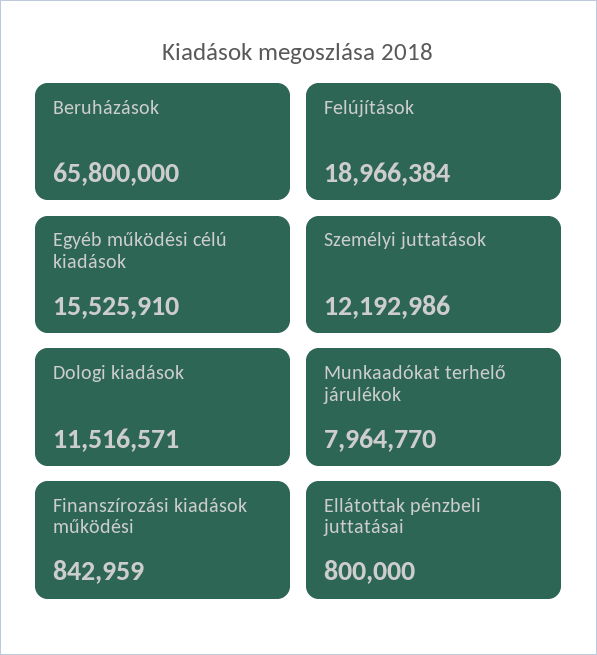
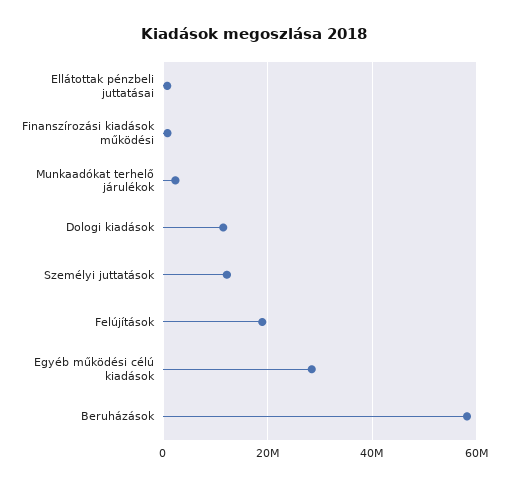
  {
-   "Beruházások": 65800000,
+   "Beruházások": 58000000,
    "Felújítások": 18966384,
-   "Egyéb működési célú kiadások": 15525910,
+   "Egyéb működési célú kiadások": 28000000,
    "Személyi juttatások": 12192986,
    "Dologi kiadások": 11516571,
-   "Munkaadókat terhelő járulékok": 7964770,
+   "Munkaadókat terhelő járulékok": 2000000,
    "Finanszírozási kiadások működési": 842959,
    "Ellátottak pénzbeli juttatásai": 800000
  }

